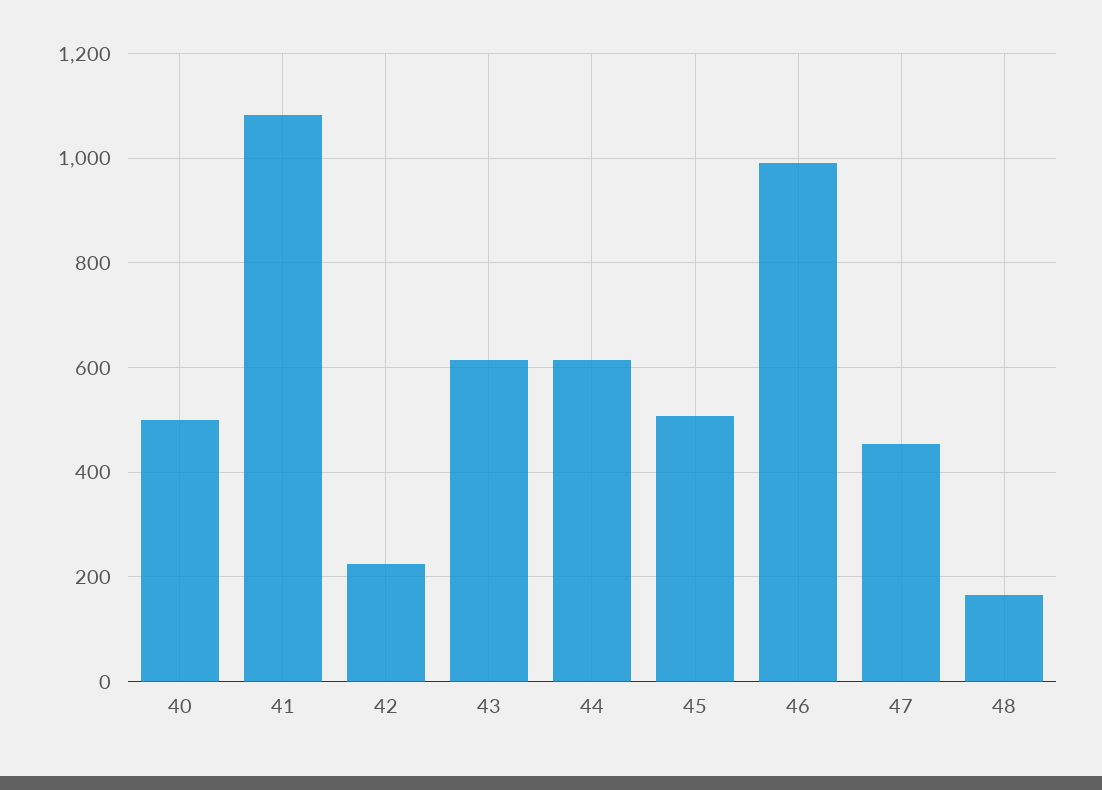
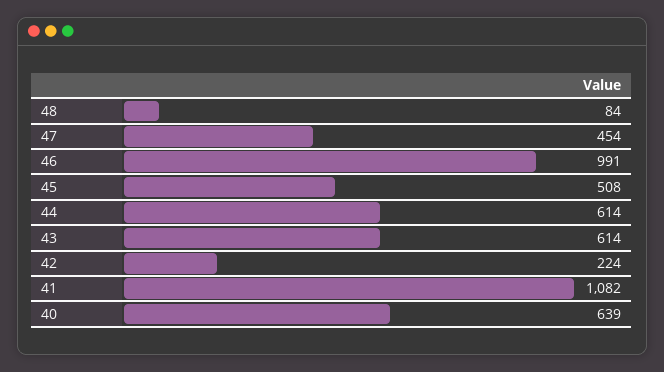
  {
-   "40": 500,
+   "40": 639,
    "41": 1082,
    "42": 224,
    "43": 614,
    "44": 614,
    "45": 508,
    "46": 991,
    "47": 454,
-   "48": 160
+   "48": 84
  }

